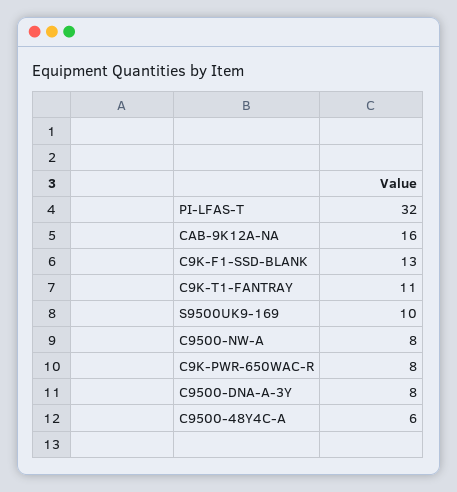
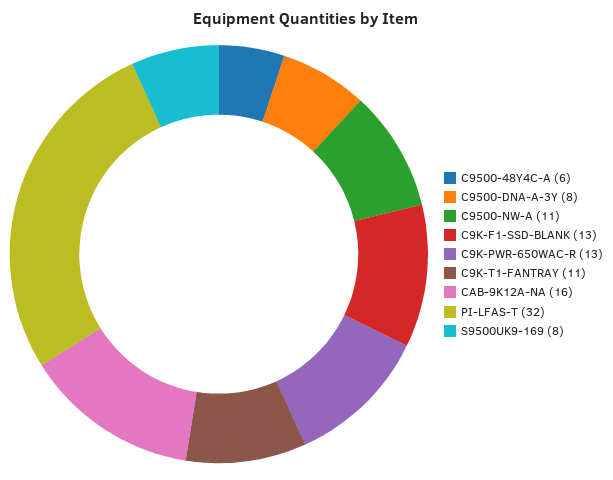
  {
    "PI-LFAS-T": 32,
    "CAB-9K12A-NA": 16,
    "C9K-F1-SSD-BLANK": 13,
    "C9K-T1-FANTRAY": 11,
-   "S9500UK9-169": 10,
+   "S9500UK9-169": 8,
-   "C9500-NW-A": 8,
+   "C9500-NW-A": 11,
-   "C9K-PWR-650WAC-R": 8,
+   "C9K-PWR-650WAC-R": 13,
    "C9500-DNA-A-3Y": 8,
    "C9500-48Y4C-A": 6
  }

